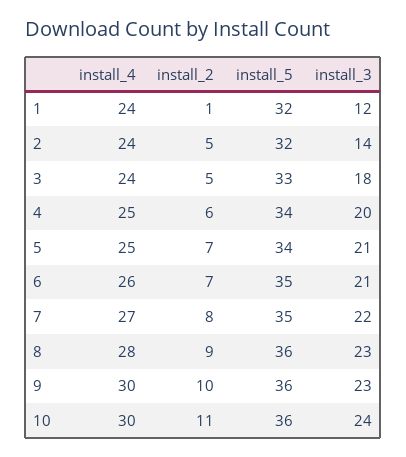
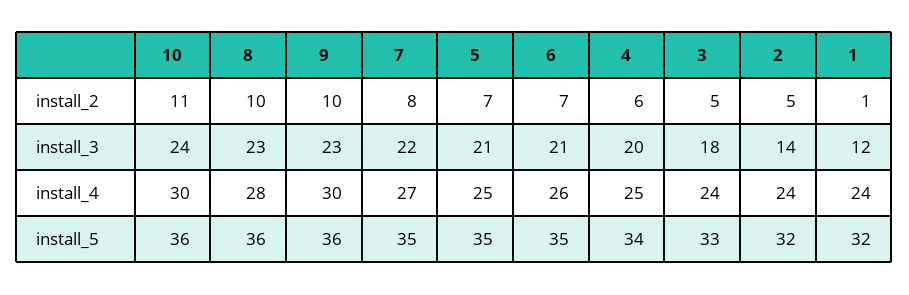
  {
    "install_4": {
      "1": 24,
      "2": 24,
      "3": 24,
      "4": 25,
      "5": 25,
      "6": 26,
      "7": 27,
      "8": 28,
      "9": 30,
      "10": 30
    },
    "install_2": {
      "1": 1,
      "2": 5,
      "3": 5,
      "4": 6,
      "5": 7,
      "6": 7,
      "7": 8,
-     "8": 9,
+     "8": 10,
      "9": 10,
      "10": 11
    },
    "install_5": {
      "1": 32,
      "2": 32,
      "3": 33,
      "4": 34,
-     "5": 34,
+     "5": 35,
      "6": 35,
      "7": 35,
      "8": 36,
      "9": 36,
      "10": 36
    },
    "install_3": {
      "1": 12,
      "2": 14,
      "3": 18,
      "4": 20,
      "5": 21,
      "6": 21,
      "7": 22,
      "8": 23,
      "9": 23,
      "10": 24
    }
  }

